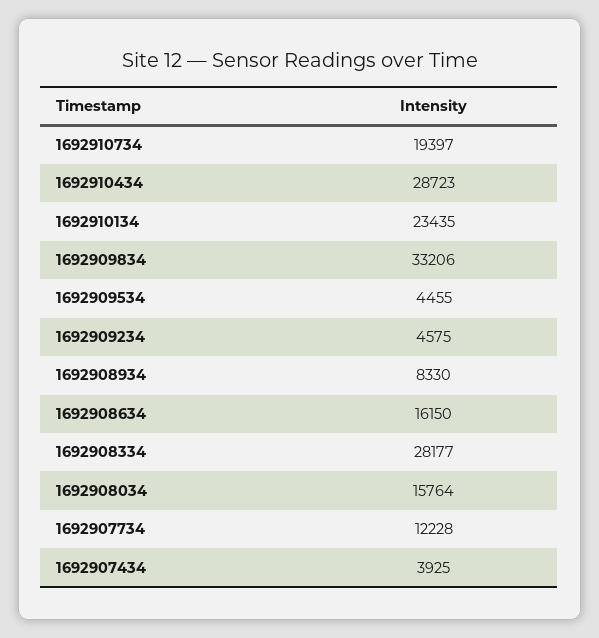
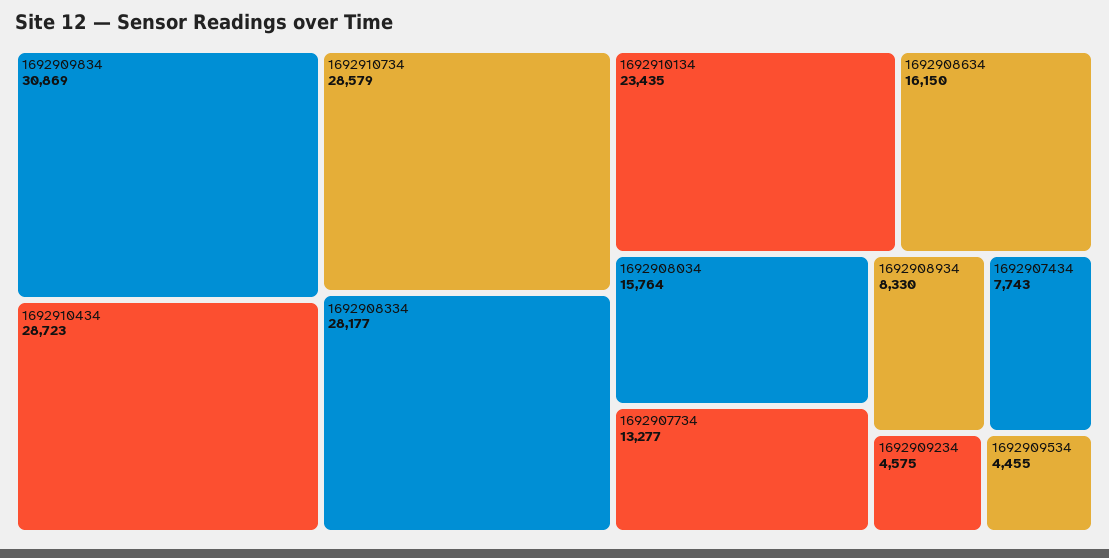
  {
-   "1692910734": 19397,
+   "1692910734": 28579,
    "1692910434": 28723,
    "1692910134": 23435,
-   "1692909834": 33206,
+   "1692909834": 30869,
    "1692909534": 4455,
    "1692909234": 4575,
    "1692908934": 8330,
    "1692908634": 16150,
    "1692908334": 28177,
    "1692908034": 15764,
-   "1692907734": 12228,
+   "1692907734": 13277,
-   "1692907434": 3925
+   "1692907434": 7743
  }

